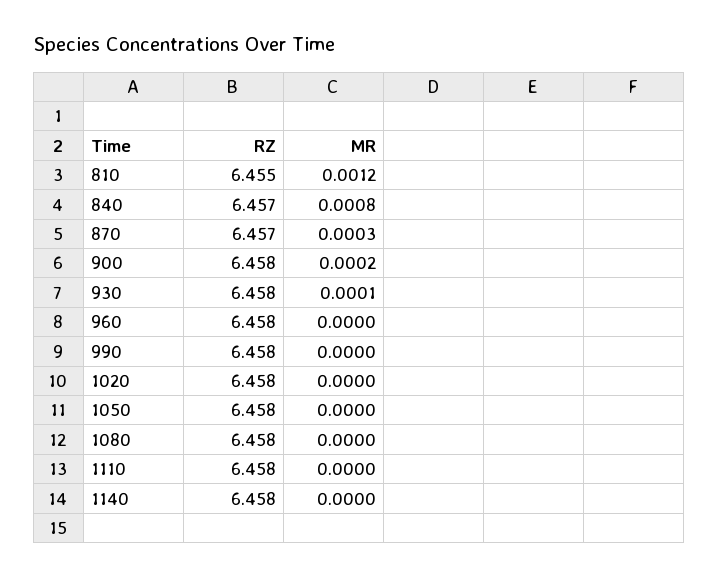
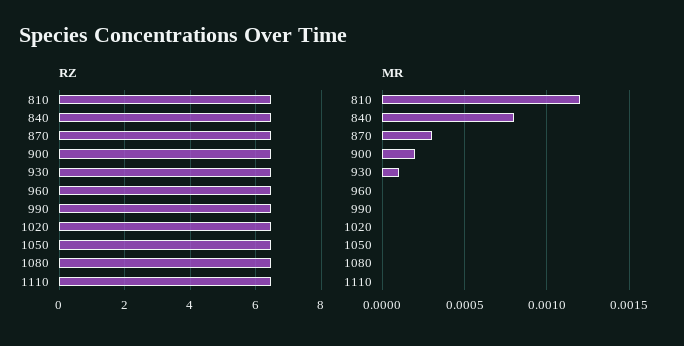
  {
    "RZ": {
      "810": 6.455,
      "840": 6.457,
      "870": 6.457,
      "900": 6.458,
      "930": 6.458,
      "960": 6.458,
      "990": 6.458,
      "1020": 6.458,
      "1050": 6.458,
      "1080": 6.458,
-     "1110": 6.458,
+     "1110": 6.458
-     "1140": 6.458
    },
    "MR": {
      "810": 0.0012,
      "840": 0.0008,
      "870": 0.0003,
      "900": 0.0002,
      "930": 0.0001,
      "960": 0,
      "990": 0,
      "1020": 0,
      "1050": 0,
      "1080": 0,
-     "1110": 0,
+     "1110": 0
-     "1140": 0
    }
  }

